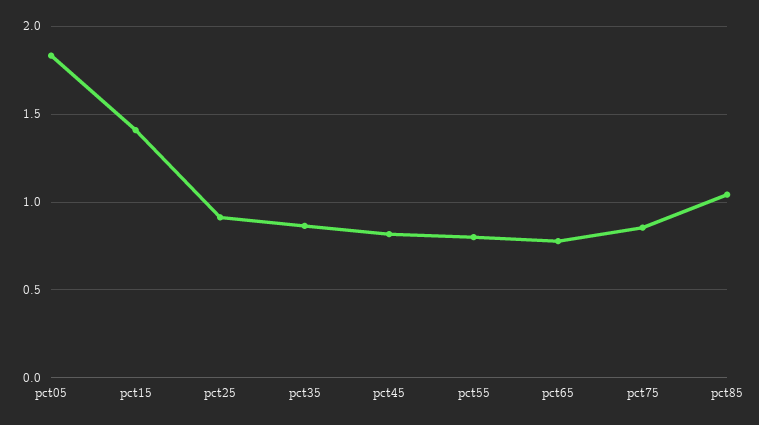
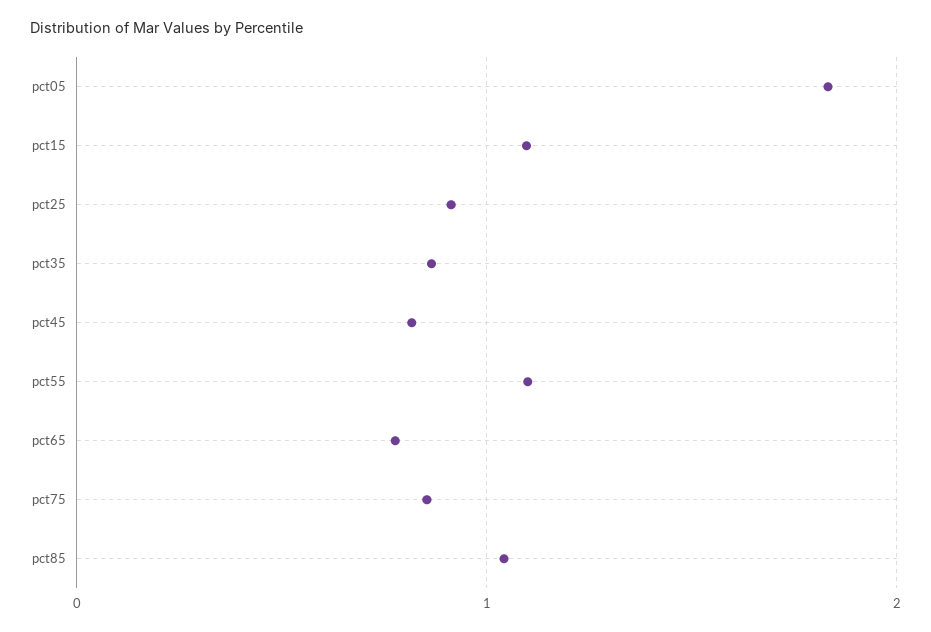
  {
    "pct05": 1.85,
-   "pct15": 1.4,
+   "pct15": 1.1,
    "pct25": 0.9,
    "pct35": 0.85,
    "pct45": 0.8,
-   "pct55": 0.8,
+   "pct55": 1.1,
    "pct65": 0.8,
    "pct75": 0.85,
    "pct85": 1.05
  }

